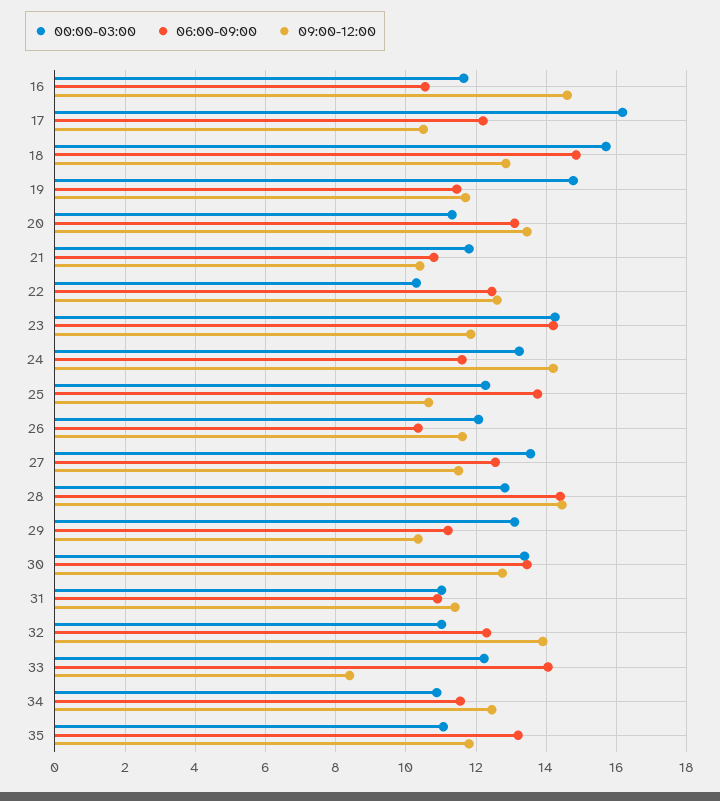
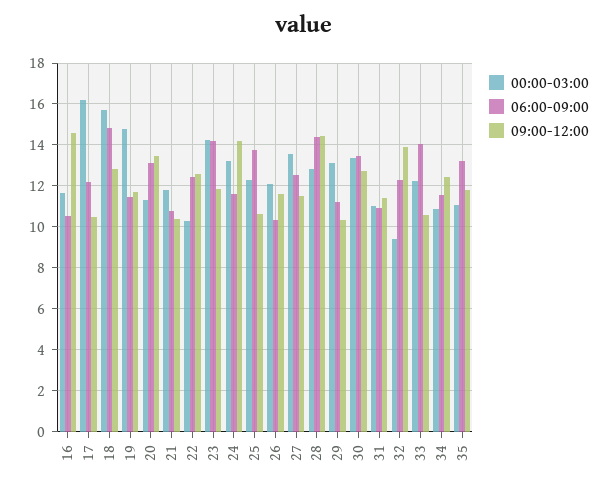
  {
    "00:00-03:00": {
      "16": 11.6,
      "17": 16.2,
      "18": 15.8,
      "19": 14.8,
      "20": 11.4,
      "21": 11.8,
      "22": 10.4,
      "23": 14.2,
      "24": 13.2,
      "25": 12.2,
      "26": 12,
      "27": 13.6,
      "28": 12.8,
      "29": 13.2,
      "30": 13.4,
      "31": 11,
-     "32": 11,
+     "32": 9.5,
      "33": 12.2,
      "34": 10.8,
      "35": 11
    },
    "06:00-09:00": {
      "16": 10.6,
      "17": 12.2,
      "18": 14.8,
      "19": 11.4,
      "20": 13.2,
      "21": 10.8,
      "22": 12.4,
      "23": 14.2,
      "24": 11.6,
      "25": 13.8,
      "26": 10.4,
      "27": 12.6,
      "28": 14.4,
      "29": 11.2,
      "30": 13.4,
      "31": 11,
      "32": 12.4,
      "33": 14,
      "34": 11.6,
      "35": 13.2
    },
    "09:00-12:00": {
      "16": 14.6,
      "17": 10.6,
      "18": 12.8,
      "19": 11.8,
      "20": 13.4,
      "21": 10.4,
      "22": 12.6,
      "23": 11.8,
      "24": 14.2,
      "25": 10.6,
      "26": 11.6,
      "27": 11.6,
      "28": 14.4,
      "29": 10.4,
      "30": 12.8,
      "31": 11.4,
      "32": 14,
-     "33": 8.4,
+     "33": 10.5,
      "34": 12.4,
      "35": 11.8
    }
  }

